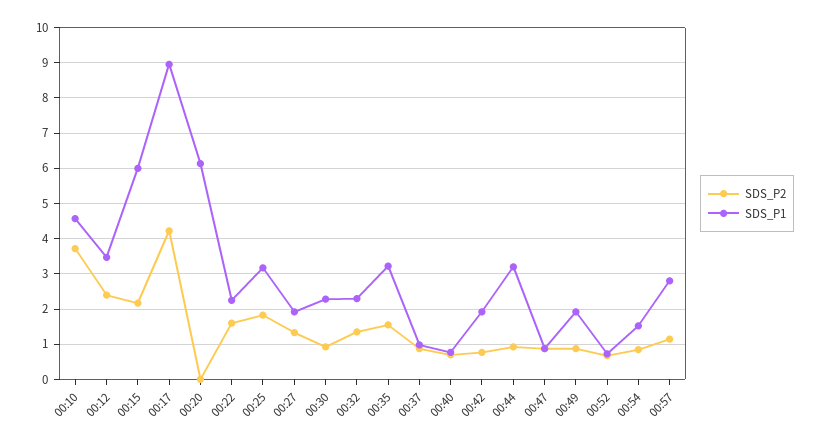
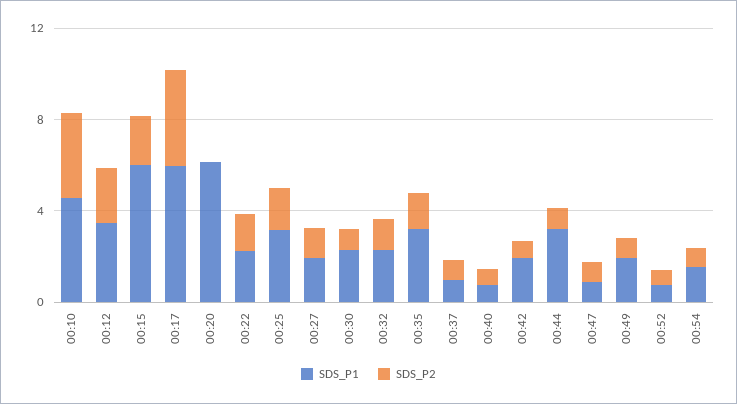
  {
    "SDS_P2": {
      "00:10": 3.8,
      "00:12": 2.4,
      "00:15": 2.2,
      "00:17": 4.2,
      "00:20": 0,
      "00:22": 1.6,
      "00:25": 1.8,
      "00:27": 1.4,
      "00:30": 1,
      "00:32": 1.4,
      "00:35": 1.6,
      "00:37": 0.8,
      "00:40": 0.8,
      "00:42": 0.8,
      "00:44": 1,
      "00:47": 0.8,
      "00:49": 0.8,
      "00:52": 0.6,
-     "00:54": 0.8,
+     "00:54": 0.8
-     "00:57": 1.2
    },
    "SDS_P1": {
      "00:10": 4.6,
      "00:12": 3.4,
      "00:15": 6,
-     "00:17": 9,
+     "00:17": 6,
      "00:20": 6.2,
      "00:22": 2.2,
      "00:25": 3.2,
      "00:27": 2,
      "00:30": 2.2,
      "00:32": 2.4,
      "00:35": 3.2,
      "00:37": 1,
      "00:40": 0.8,
      "00:42": 2,
      "00:44": 3.2,
      "00:47": 0.8,
      "00:49": 2,
      "00:52": 0.8,
-     "00:54": 1.6,
+     "00:54": 1.6
-     "00:57": 2.8
    }
  }

